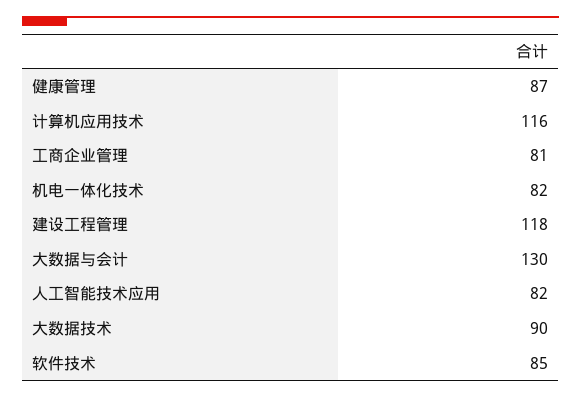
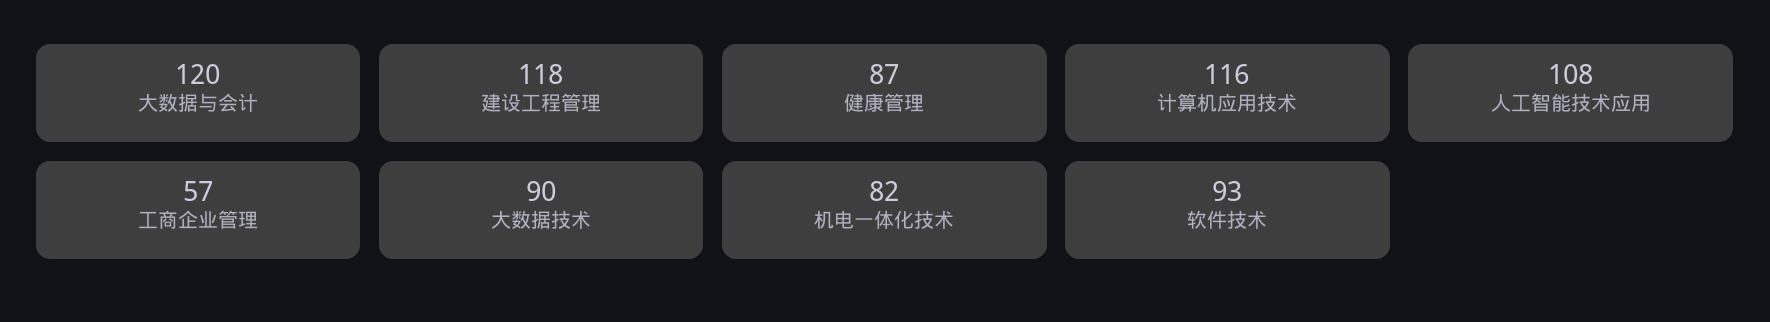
  {
    "健康管理": 87,
    "计算机应用技术": 116,
-   "工商企业管理": 81,
+   "工商企业管理": 57,
    "机电一体化技术": 82,
    "建设工程管理": 118,
-   "大数据与会计": 130,
+   "大数据与会计": 120,
-   "人工智能技术应用": 82,
+   "人工智能技术应用": 108,
    "大数据技术": 90,
-   "软件技术": 85
+   "软件技术": 93
  }

